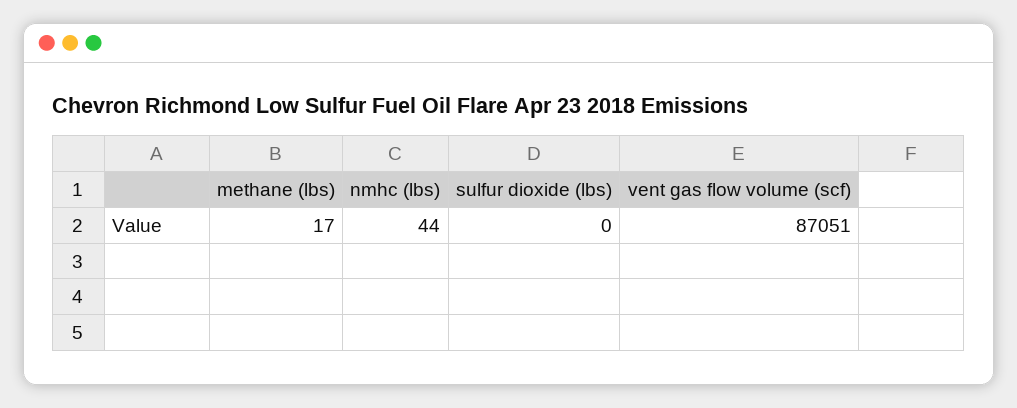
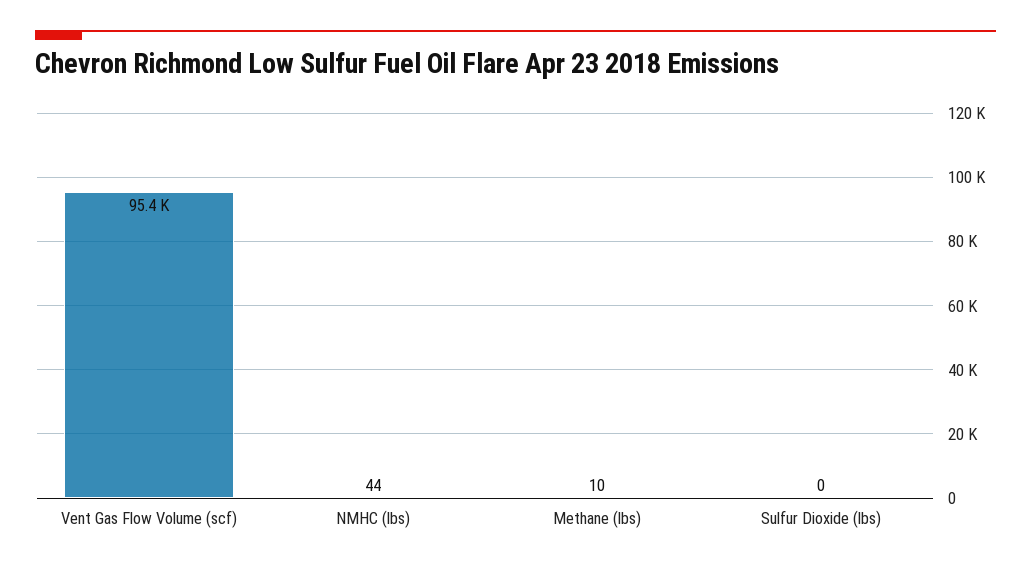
  {
-   "methane (lbs)": 17,
+   "methane (lbs)": 10,
    "nmhc (lbs)": 44,
    "sulfur dioxide (lbs)": 0,
-   "vent gas flow volume (scf)": 87051
+   "vent gas flow volume (scf)": 95400
  }

